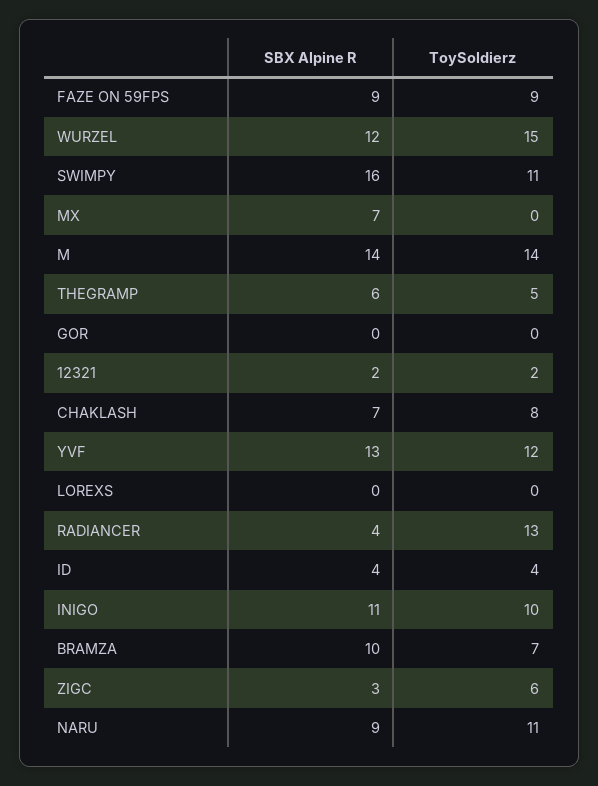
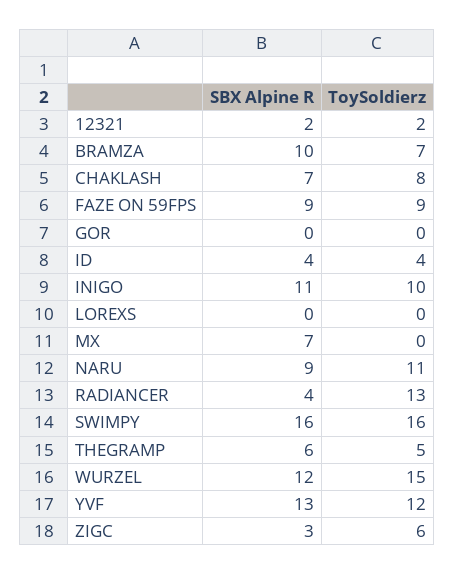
  {
    "SBX Alpine R": {
      "FAZE ON 59FPS": 9,
      "WURZEL": 12,
      "SWIMPY": 16,
      "MX": 7,
-     "M": 14,
      "THEGRAMP": 6,
      "GOR": 0,
      "12321": 2,
      "CHAKLASH": 7,
      "YVF": 13,
      "LOREXS": 0,
      "RADIANCER": 4,
      "ID": 4,
      "INIGO": 11,
      "BRAMZA": 10,
      "ZIGC": 3,
      "NARU": 9
    },
    "ToySoldierz": {
      "FAZE ON 59FPS": 9,
      "WURZEL": 15,
-     "SWIMPY": 11,
+     "SWIMPY": 16,
      "MX": 0,
-     "M": 14,
      "THEGRAMP": 5,
      "GOR": 0,
      "12321": 2,
      "CHAKLASH": 8,
      "YVF": 12,
      "LOREXS": 0,
      "RADIANCER": 13,
      "ID": 4,
      "INIGO": 10,
      "BRAMZA": 7,
      "ZIGC": 6,
      "NARU": 11
    }
  }

